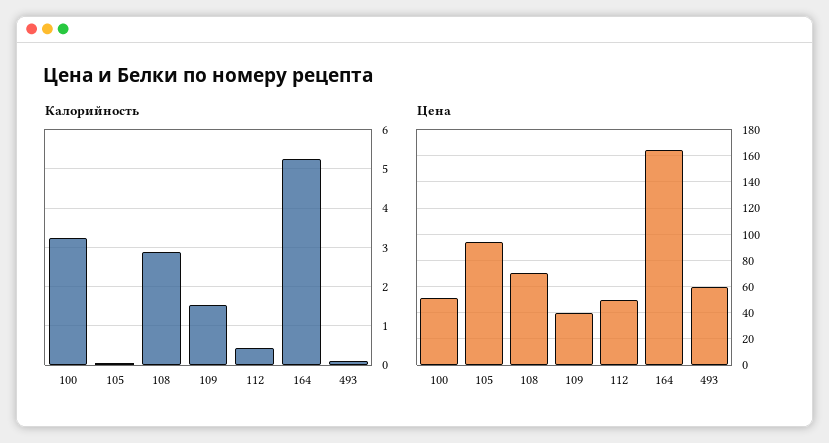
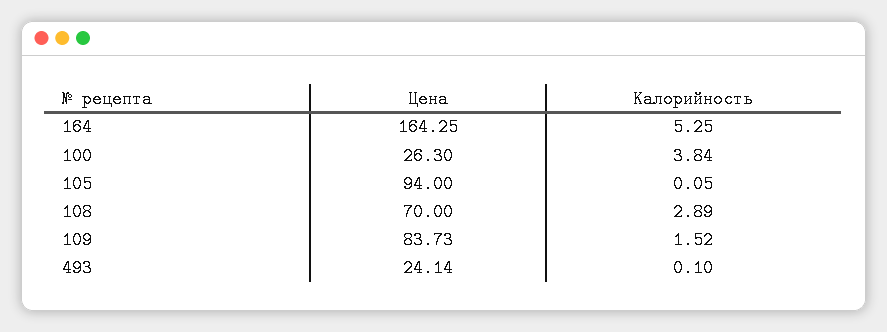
  {
    "Калорийность": {
-     "100": 3.2,
+     "100": 3.84,
      "105": 0.05,
      "108": 2.89,
      "109": 1.52,
-     "112": 0.4,
      "164": 5.25,
      "493": 0.1
    },
    "Цена": {
-     "100": 50,
+     "100": 26.3,
      "105": 94,
      "108": 70,
-     "109": 40,
+     "109": 83.73,
-     "112": 50,
      "164": 164.25,
-     "493": 60
+     "493": 24.14
    }
  }

